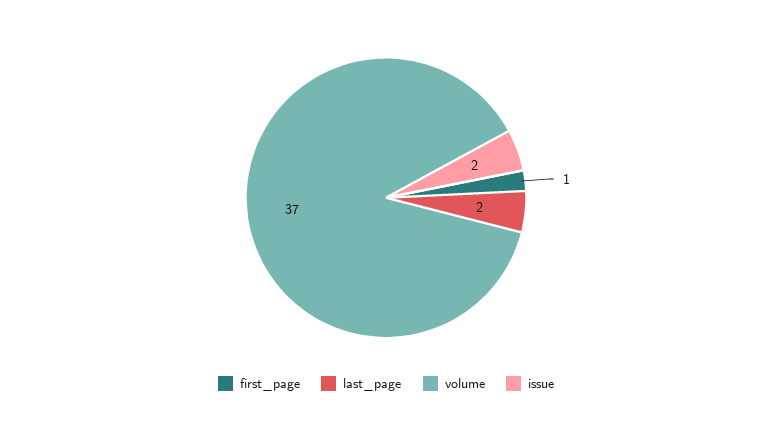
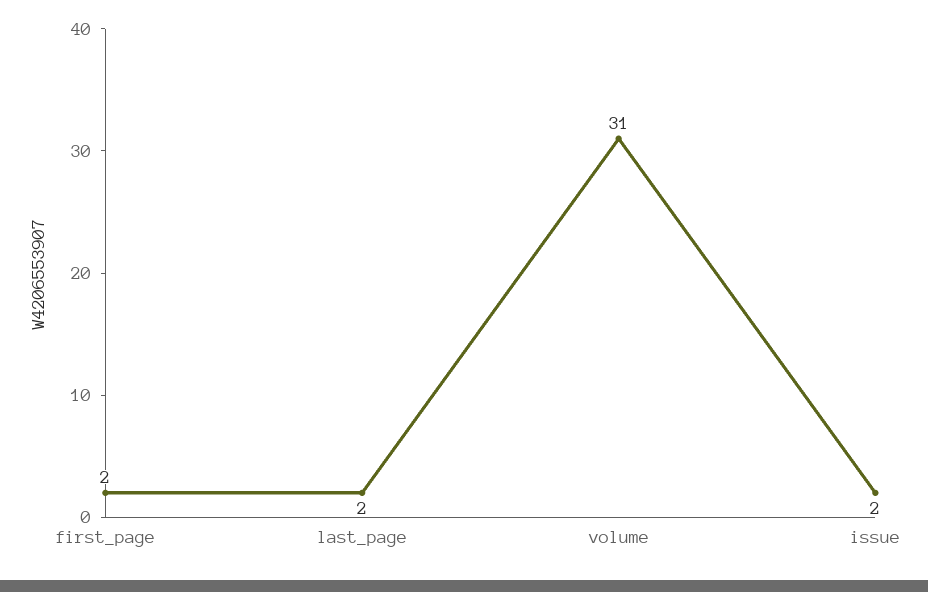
  {
-   "first_page": 1,
+   "first_page": 2,
    "last_page": 2,
-   "volume": 37,
+   "volume": 31,
    "issue": 2
  }

